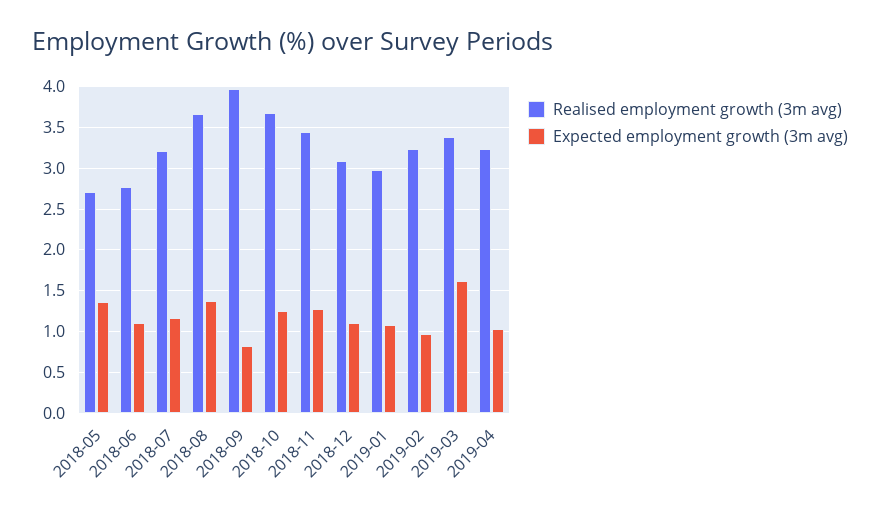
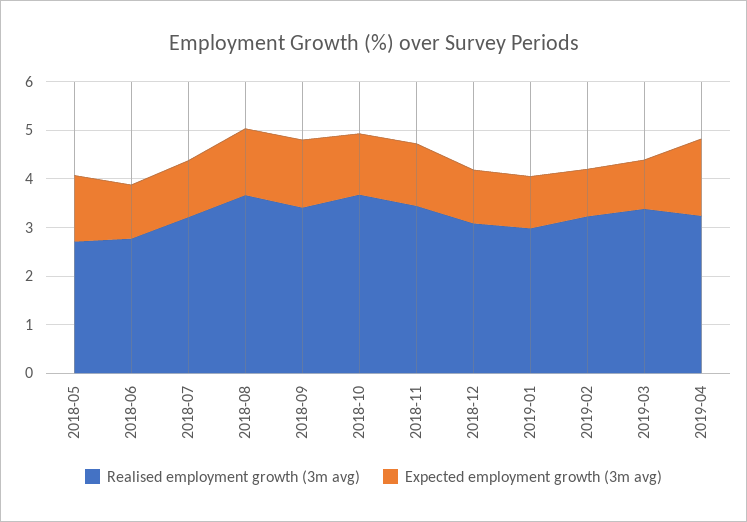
  {
    "Realised employment growth (3m avg)": {
      "2018-05": 2.7,
      "2018-06": 2.8,
      "2018-07": 3.2,
      "2018-08": 3.7,
-     "2018-09": 4,
+     "2018-09": 3.4,
      "2018-10": 3.7,
      "2018-11": 3.4,
      "2018-12": 3.1,
      "2019-01": 3,
      "2019-02": 3.2,
      "2019-03": 3.4,
      "2019-04": 3.2
    },
    "Expected employment growth (3m avg)": {
      "2018-05": 1.4,
      "2018-06": 1.1,
      "2018-07": 1.2,
      "2018-08": 1.4,
-     "2018-09": 0.8,
+     "2018-09": 1.4,
      "2018-10": 1.3,
      "2018-11": 1.3,
      "2018-12": 1.1,
      "2019-01": 1.1,
      "2019-02": 1,
-     "2019-03": 1.6,
+     "2019-03": 1,
-     "2019-04": 1
+     "2019-04": 1.6
    }
  }

